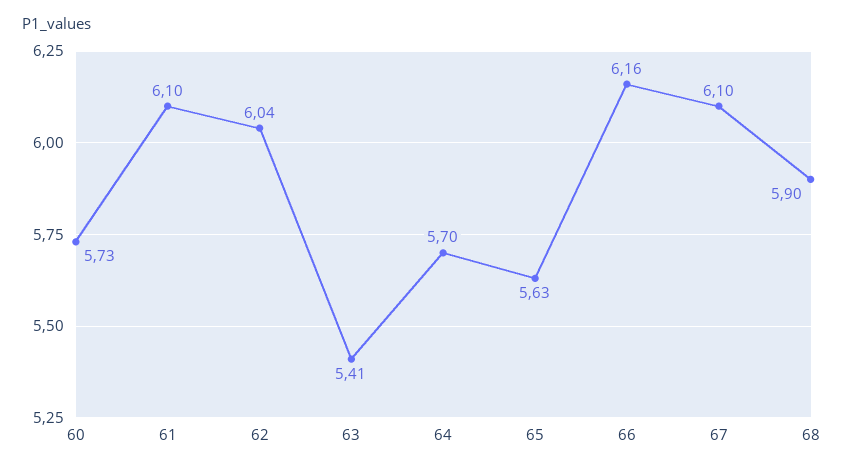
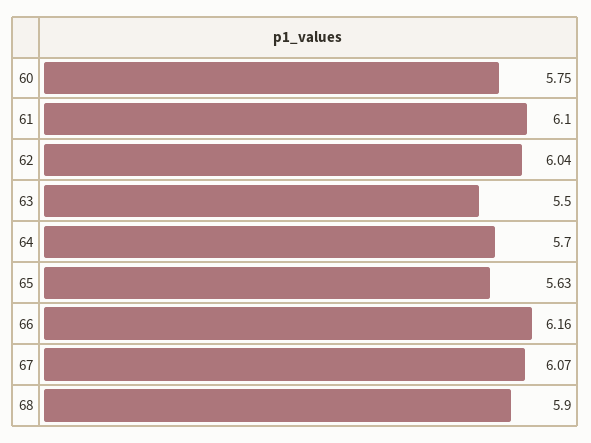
  {
-   "60": 5.73,
+   "60": 5.75,
    "61": 6.1,
    "62": 6.04,
-   "63": 5.41,
+   "63": 5.5,
    "64": 5.7,
    "65": 5.63,
    "66": 6.16,
-   "67": 6.1,
+   "67": 6.07,
    "68": 5.9
  }

